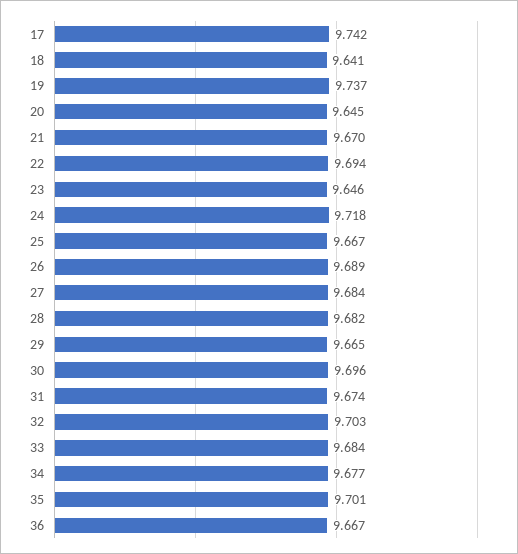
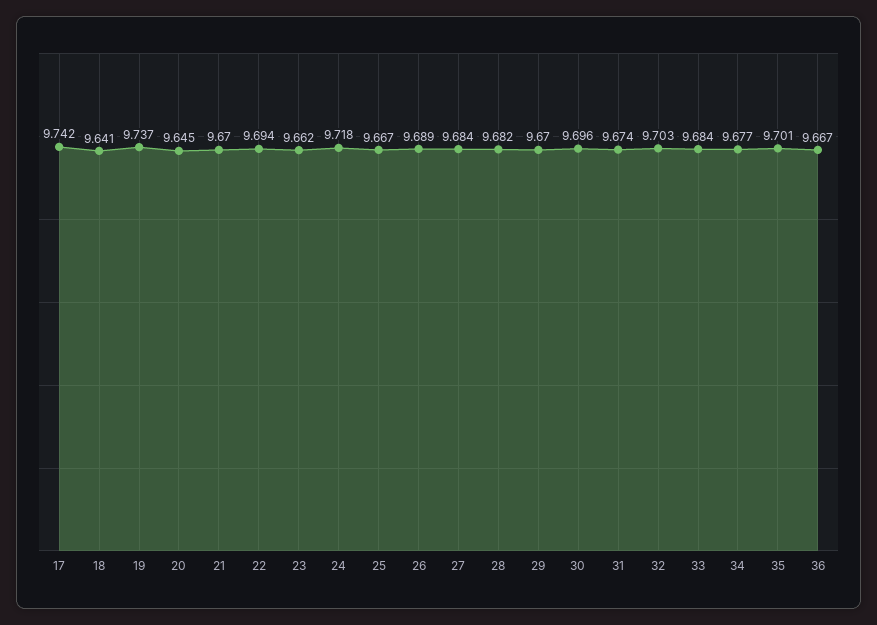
  {
    "17": 9.742,
    "18": 9.641,
    "19": 9.737,
    "20": 9.645,
    "21": 9.67,
    "22": 9.694,
-   "23": 9.646,
+   "23": 9.662,
    "24": 9.718,
    "25": 9.667,
    "26": 9.689,
    "27": 9.684,
    "28": 9.682,
-   "29": 9.665,
+   "29": 9.67,
    "30": 9.696,
    "31": 9.674,
    "32": 9.703,
    "33": 9.684,
    "34": 9.677,
    "35": 9.701,
    "36": 9.667
  }

